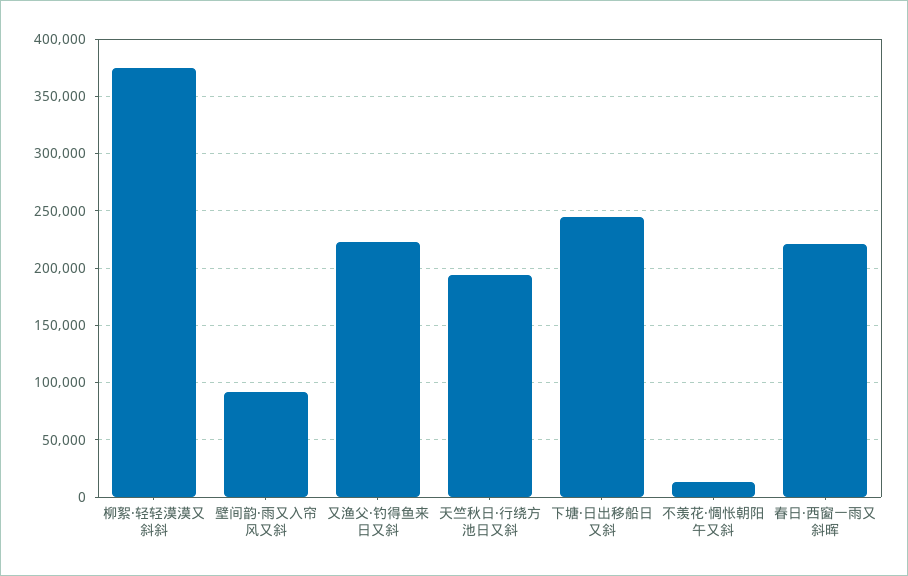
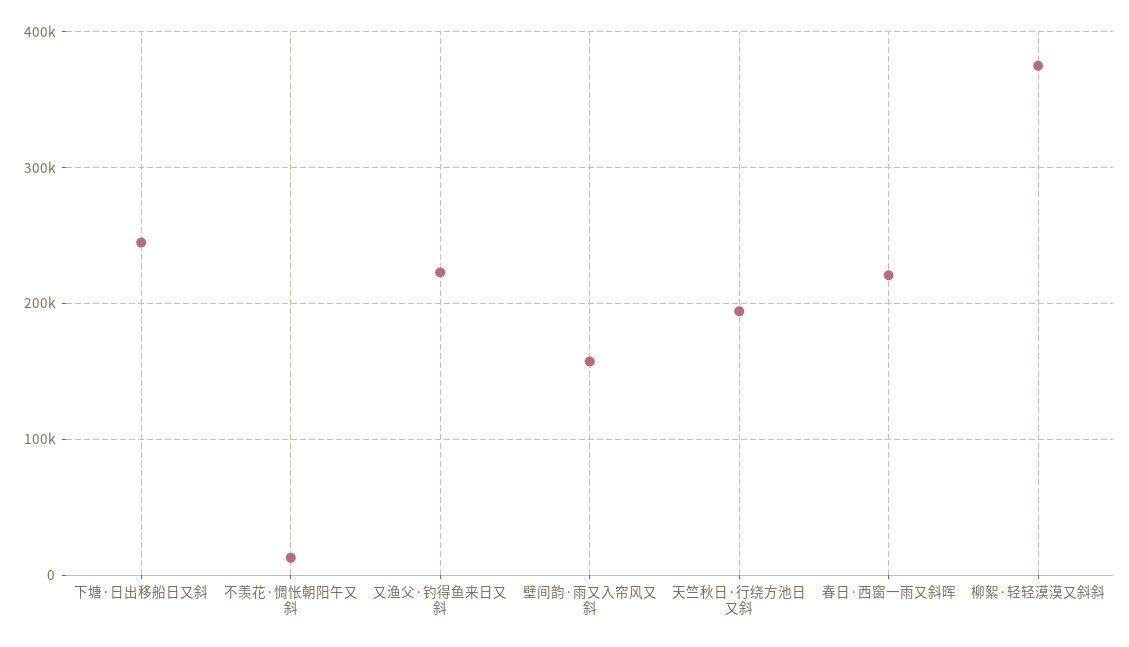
  {
    "柳絮·轻轻漠漠又斜斜": 380000,
-   "壁间韵·雨又入帘风又斜": 90000,
+   "壁间韵·雨又入帘风又斜": 160000,
    "又渔父·钓得鱼来日又斜": 220000,
    "天竺秋日·行绕方池日又斜": 190000,
    "下塘·日出移船日又斜": 240000,
    "不羡花·惆怅朝阳午又斜": 10000,
    "春日·西窗一雨又斜晖": 220000
  }

